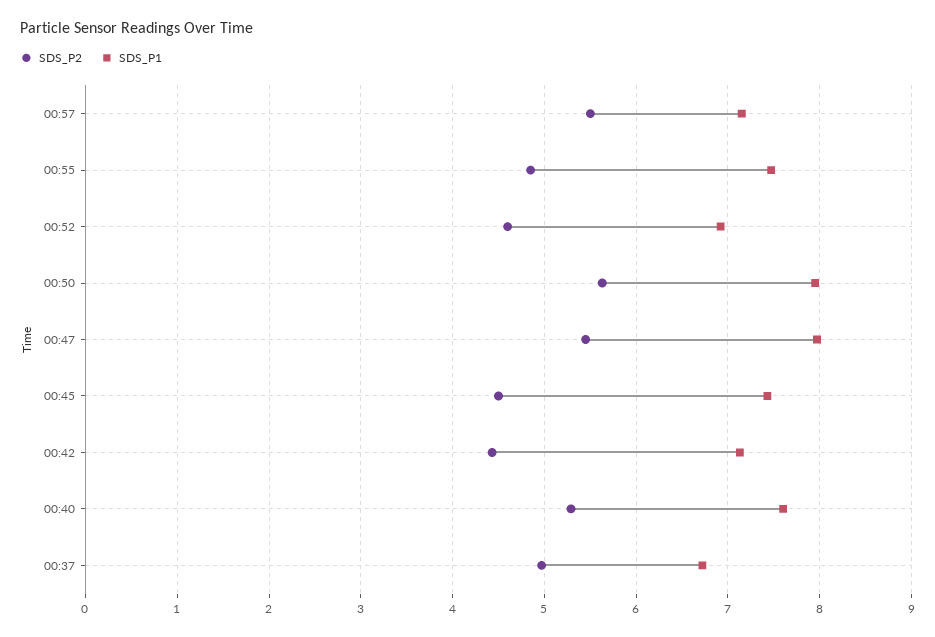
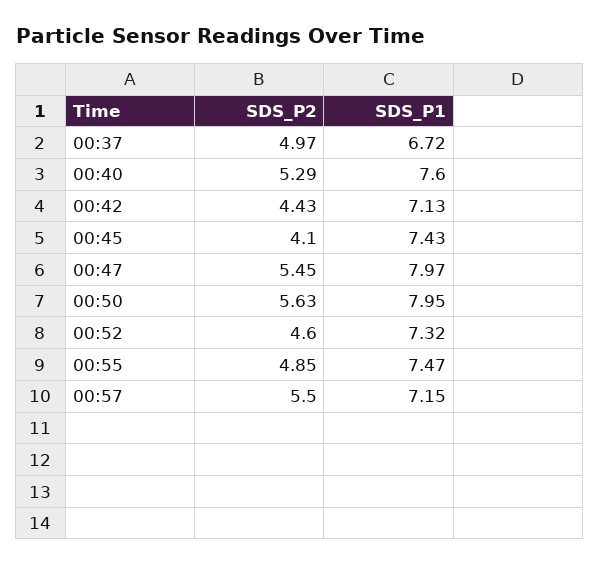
  {
    "SDS_P2": {
      "00:57": 5.5,
      "00:55": 4.85,
      "00:52": 4.6,
      "00:50": 5.63,
      "00:47": 5.45,
-     "00:45": 4.5,
+     "00:45": 4.1,
      "00:42": 4.43,
      "00:40": 5.29,
      "00:37": 4.97
    },
    "SDS_P1": {
      "00:57": 7.15,
      "00:55": 7.47,
-     "00:52": 6.9,
+     "00:52": 7.32,
      "00:50": 7.95,
      "00:47": 7.97,
      "00:45": 7.43,
      "00:42": 7.13,
      "00:40": 7.6,
      "00:37": 6.72
    }
  }

